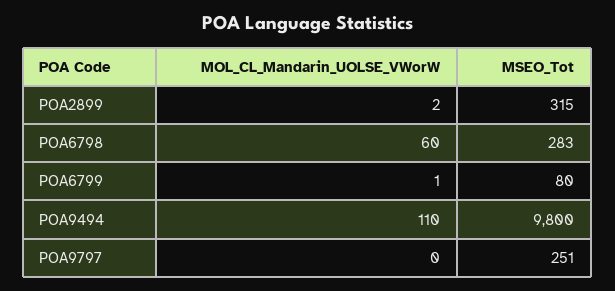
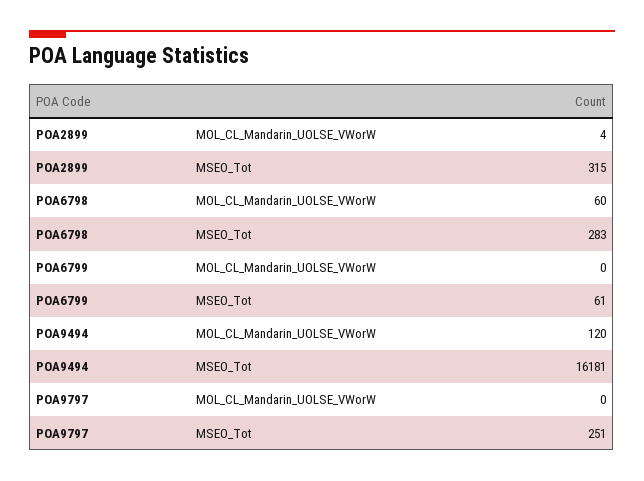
  {
    "MOL_CL_Mandarin_UOLSE_VWorW": {
-     "POA2899": 2,
+     "POA2899": 4,
      "POA6798": 60,
-     "POA6799": 1,
+     "POA6799": 0,
-     "POA9494": 110,
+     "POA9494": 120,
      "POA9797": 0
    },
    "MSEO_Tot": {
      "POA2899": 315,
      "POA6798": 283,
-     "POA6799": 80,
+     "POA6799": 61,
-     "POA9494": 9800,
+     "POA9494": 16181,
      "POA9797": 251
    }
  }

